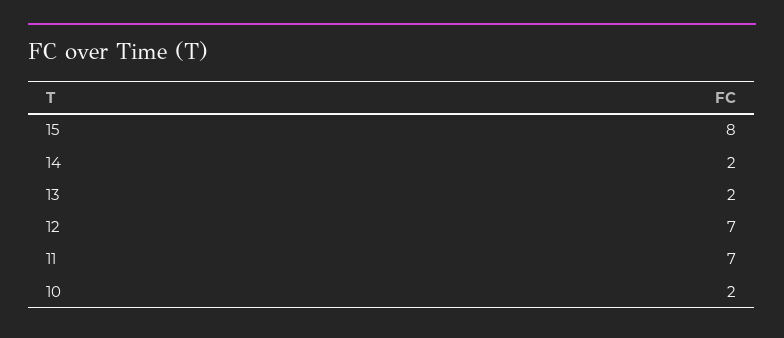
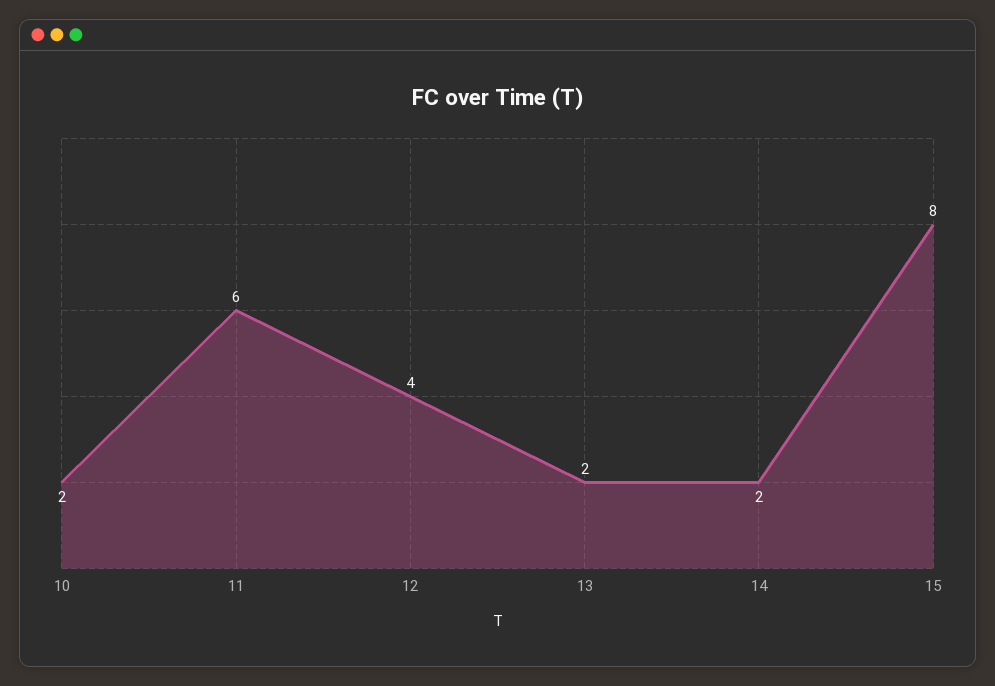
  {
    "15": 8,
    "14": 2,
    "13": 2,
-   "12": 7,
+   "12": 4,
-   "11": 7,
+   "11": 6,
    "10": 2
  }

